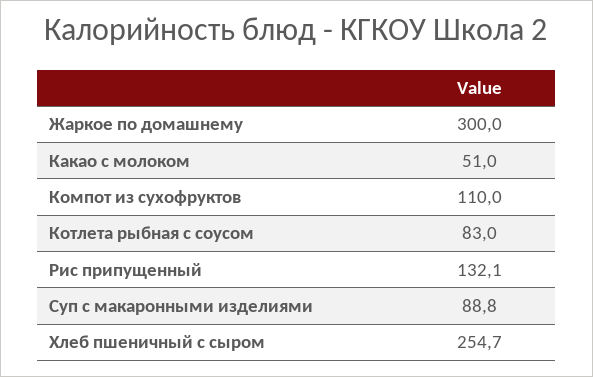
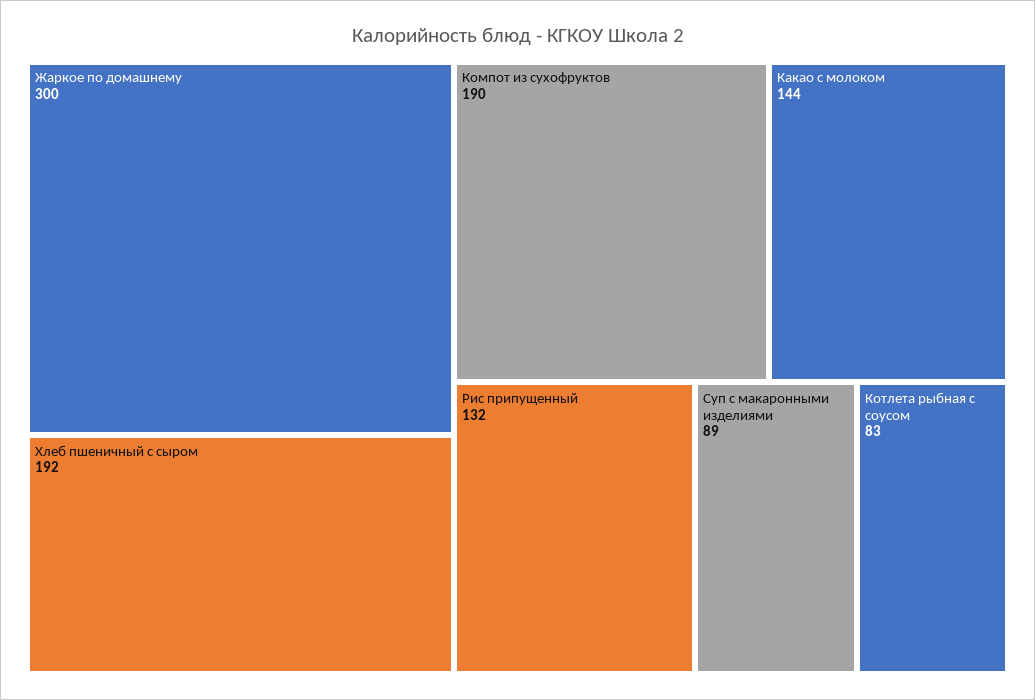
  {
    "Жаркое по домашнему": 300,
-   "Какао с молоком": 51,
+   "Какао с молоком": 144,
-   "Компот из сухофруктов": 110,
+   "Компот из сухофруктов": 190,
    "Котлета рыбная с соусом": 83,
    "Рис припущенный": 132.1,
    "Суп с макаронными изделиями": 88.8,
-   "Хлеб пшеничный с сыром": 254.7
+   "Хлеб пшеничный с сыром": 192
  }

